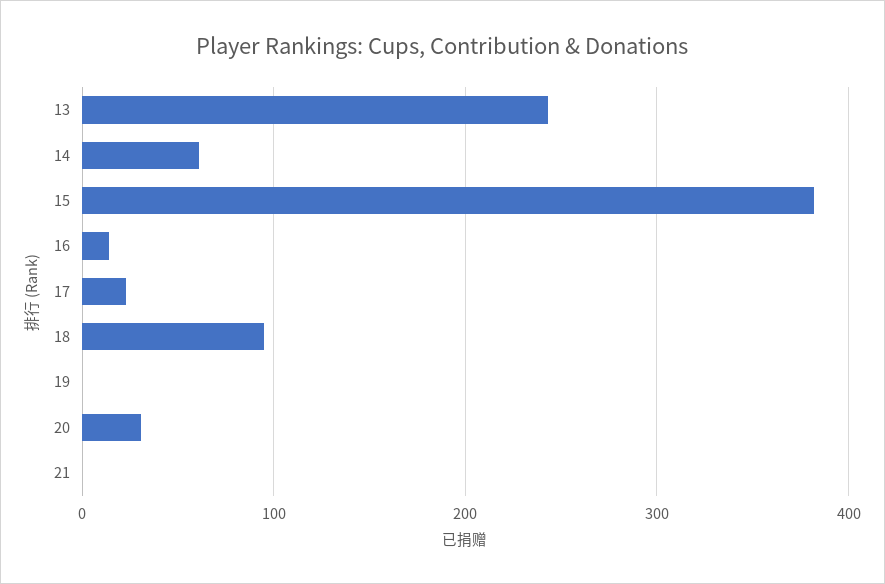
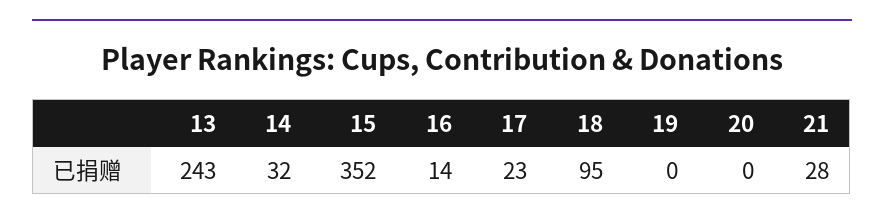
  {
    "13": 243,
-   "14": 60,
+   "14": 32,
-   "15": 380,
+   "15": 352,
    "16": 14,
    "17": 23,
    "18": 95,
    "19": 0,
-   "20": 30,
+   "20": 0,
-   "21": 0
+   "21": 28
  }

